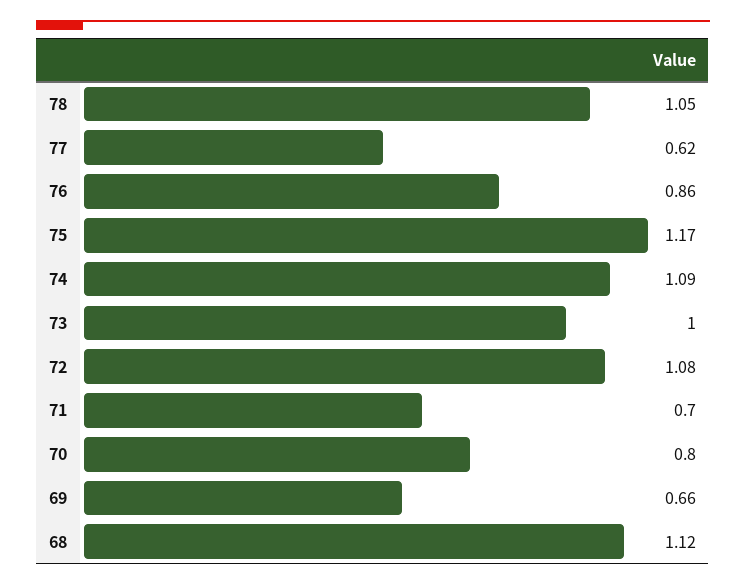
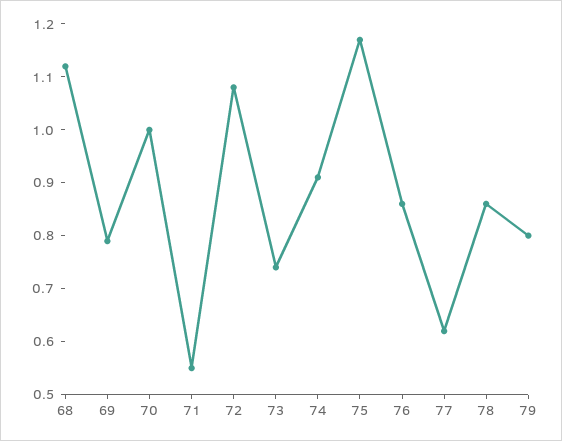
  {
-   "78": 1.05,
+   "78": 0.85,
    "77": 0.62,
    "76": 0.86,
    "75": 1.17,
-   "74": 1.09,
+   "74": 0.9,
-   "73": 1,
+   "73": 0.75,
    "72": 1.08,
-   "71": 0.7,
+   "71": 0.55,
-   "70": 0.8,
+   "70": 1,
-   "69": 0.66,
+   "69": 0.8,
-   "68": 1.12
+   "68": 1.12,
+   "79": 0.8
  }

